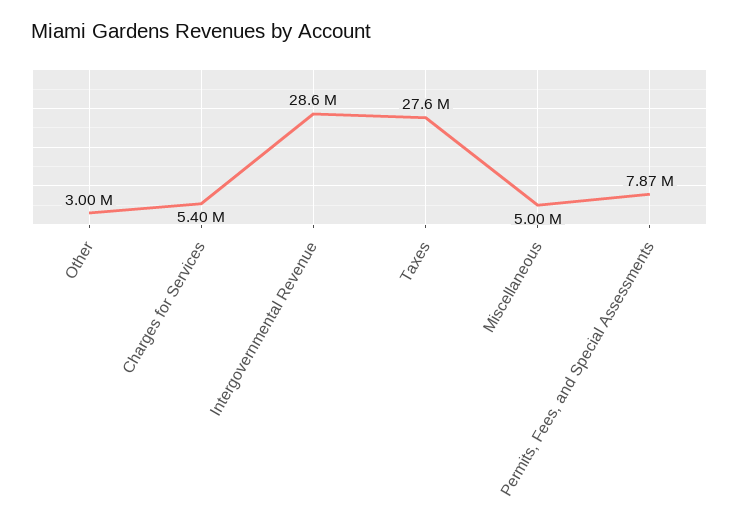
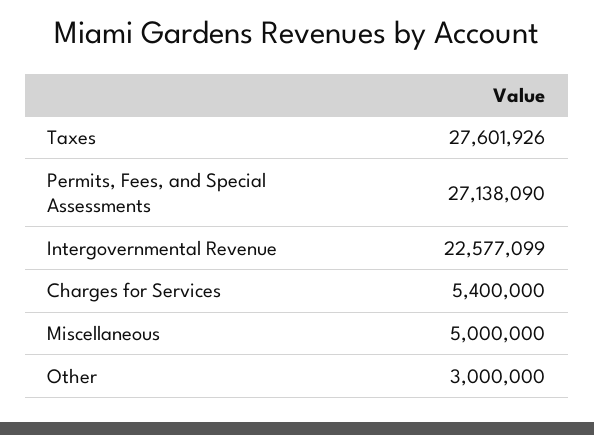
  {
    "Other": 3000000,
    "Charges for Services": 5400000,
-   "Intergovernmental Revenue": 28600000,
+   "Intergovernmental Revenue": 22577099,
    "Taxes": 27601926,
    "Miscellaneous": 5000000,
-   "Permits, Fees, and Special Assessments": 7870000
+   "Permits, Fees, and Special Assessments": 27138090
  }

